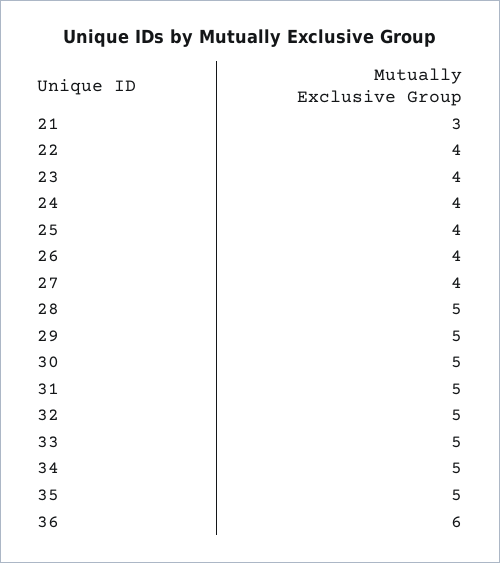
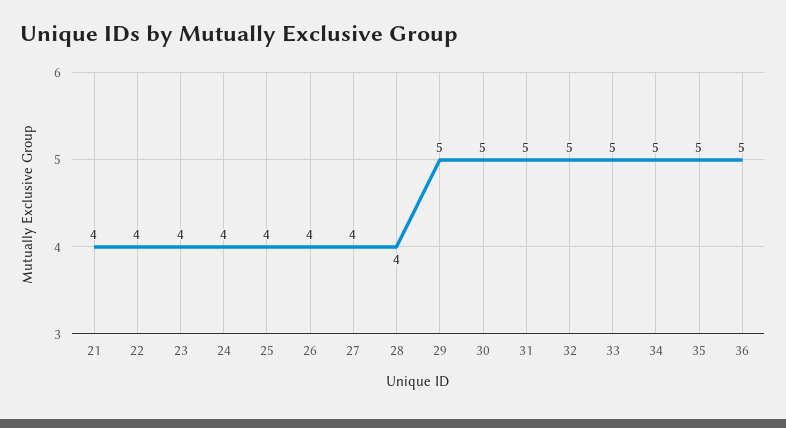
  {
-   "21": 3,
+   "21": 4,
    "22": 4,
    "23": 4,
    "24": 4,
    "25": 4,
    "26": 4,
    "27": 4,
-   "28": 5,
+   "28": 4,
    "29": 5,
    "30": 5,
    "31": 5,
    "32": 5,
    "33": 5,
    "34": 5,
    "35": 5,
-   "36": 6
+   "36": 5
  }

